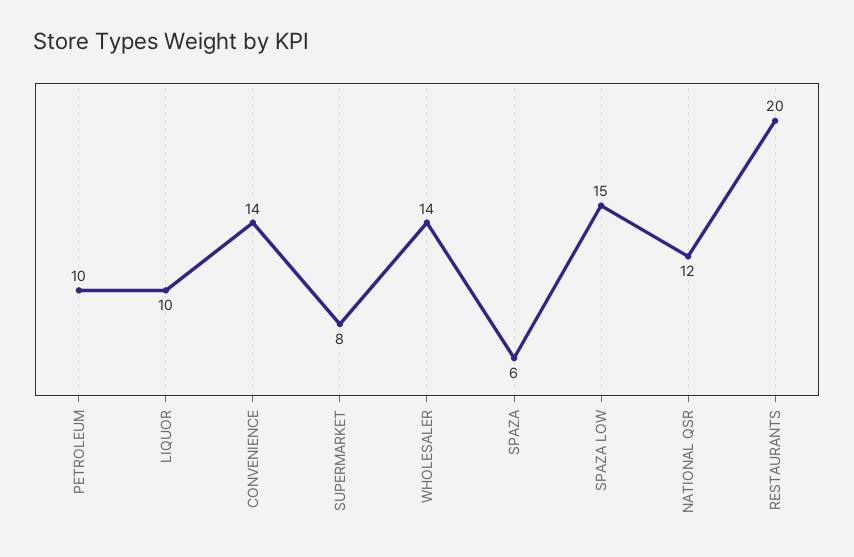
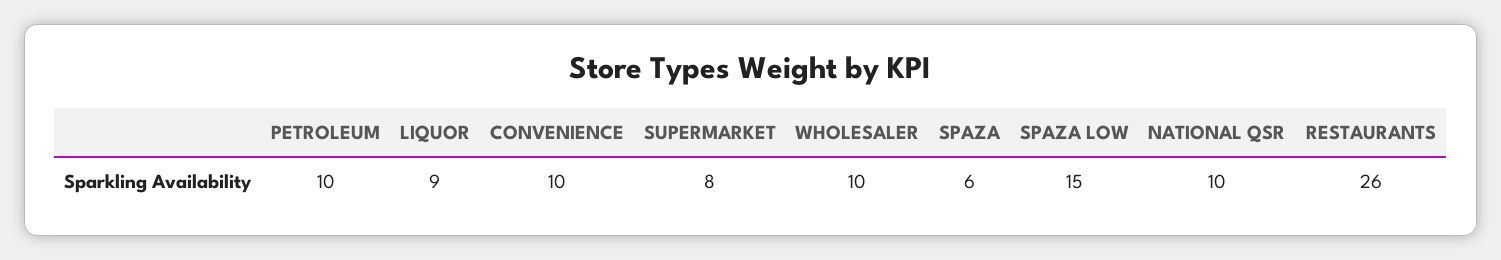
  {
    "PETROLEUM": 10,
-   "LIQUOR": 10,
+   "LIQUOR": 9,
-   "CONVENIENCE": 14,
+   "CONVENIENCE": 10,
    "SUPERMARKET": 8,
-   "WHOLESALER": 14,
+   "WHOLESALER": 10,
    "SPAZA": 6,
    "SPAZA LOW": 15,
-   "NATIONAL QSR": 12,
+   "NATIONAL QSR": 10,
-   "RESTAURANTS": 20
+   "RESTAURANTS": 26
  }

